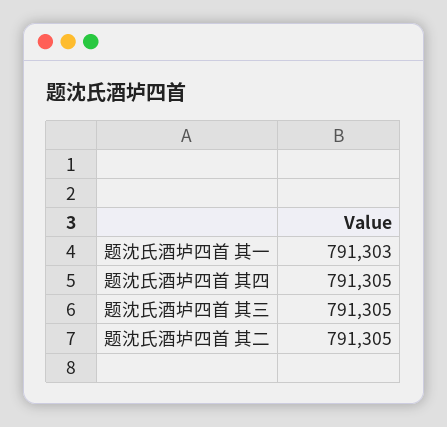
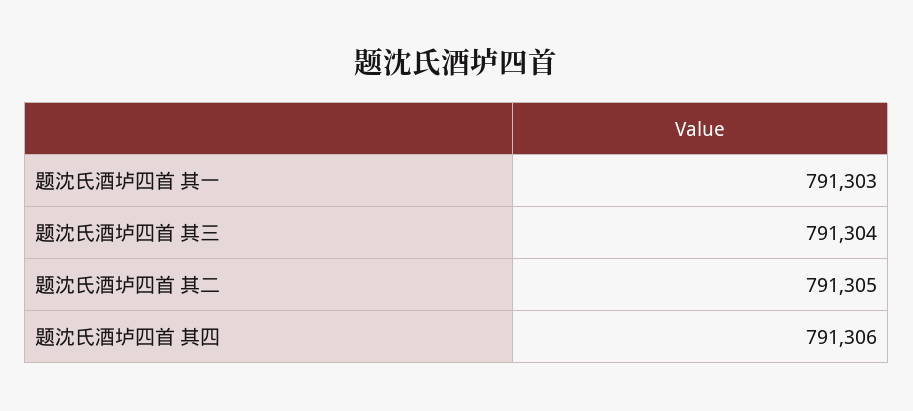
  {
    "题沈氏酒垆四首 其一": 791303,
-   "题沈氏酒垆四首 其四": 791305,
+   "题沈氏酒垆四首 其四": 791306,
-   "题沈氏酒垆四首 其三": 791305,
+   "题沈氏酒垆四首 其三": 791304,
    "题沈氏酒垆四首 其二": 791305
  }

